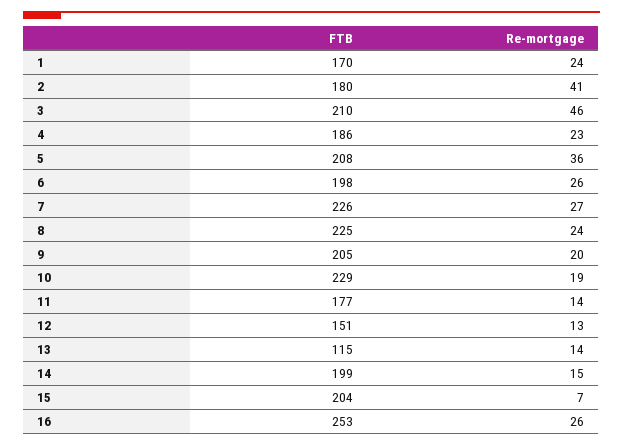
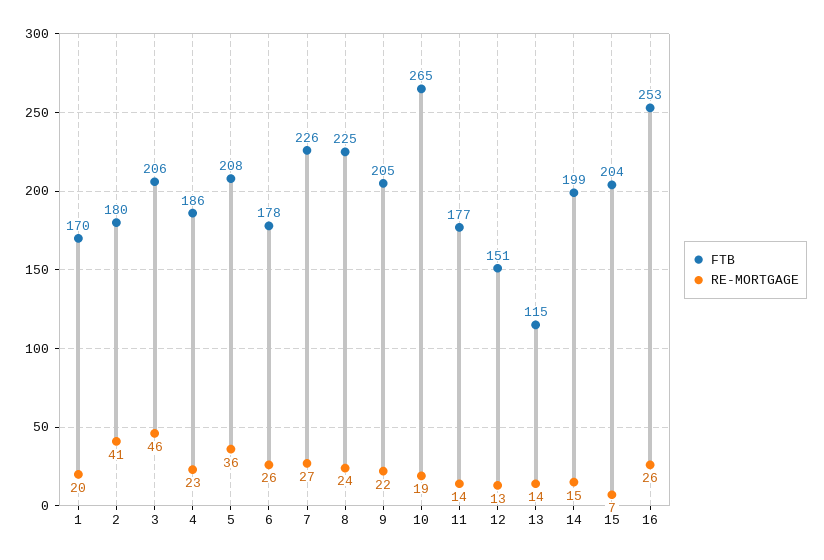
  {
    "FTB": {
      "1": 170,
      "2": 180,
-     "3": 210,
+     "3": 206,
      "4": 186,
      "5": 208,
-     "6": 198,
+     "6": 178,
      "7": 226,
      "8": 225,
      "9": 205,
-     "10": 229,
+     "10": 265,
      "11": 177,
      "12": 151,
      "13": 115,
      "14": 199,
      "15": 204,
      "16": 253
    },
    "Re-mortgage": {
-     "1": 24,
+     "1": 20,
      "2": 41,
      "3": 46,
      "4": 23,
      "5": 36,
      "6": 26,
      "7": 27,
      "8": 24,
-     "9": 20,
+     "9": 22,
      "10": 19,
      "11": 14,
      "12": 13,
      "13": 14,
      "14": 15,
      "15": 7,
      "16": 26
    }
  }

